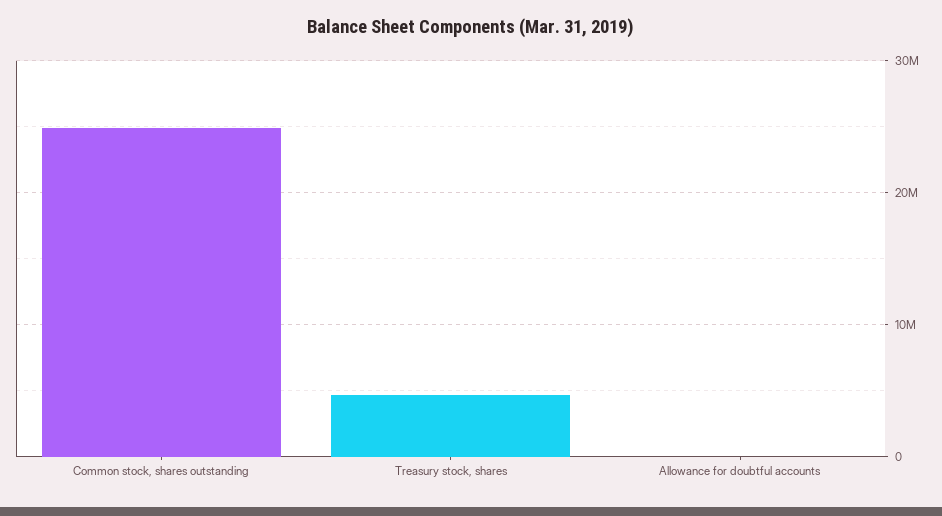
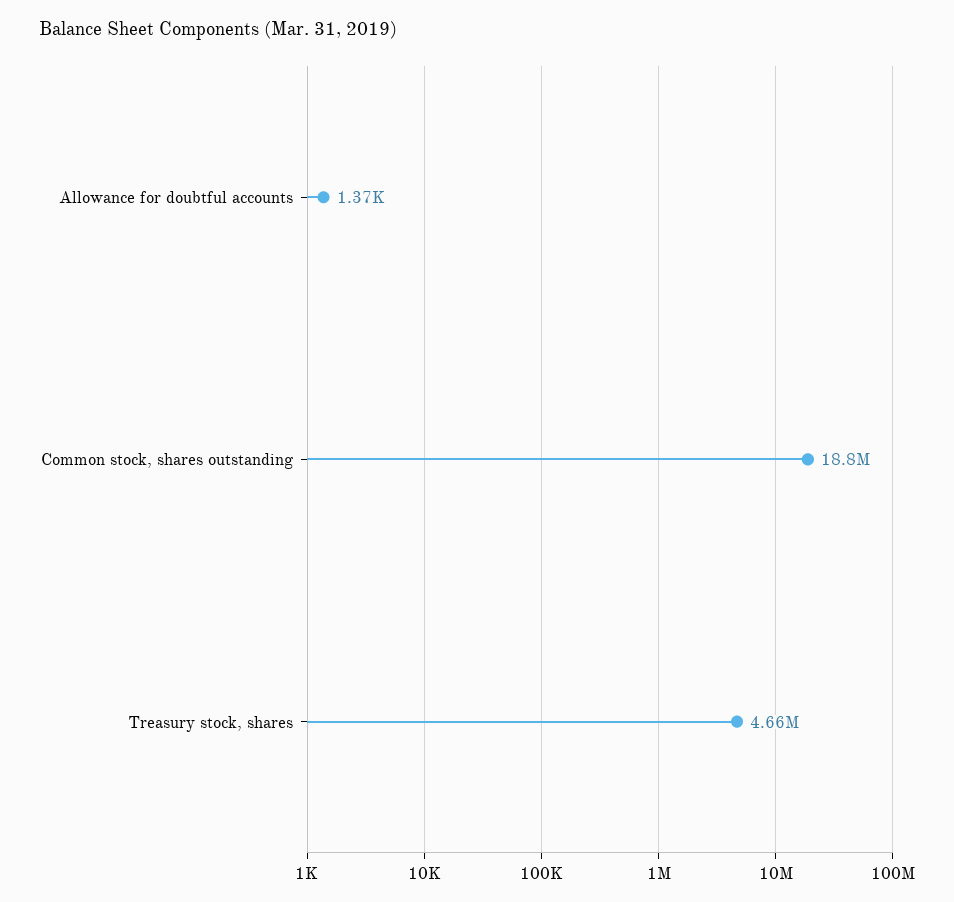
  {
-   "Common stock, shares outstanding": 25000000,
+   "Common stock, shares outstanding": 18800000,
    "Treasury stock, shares": 4660000,
    "Allowance for doubtful accounts": 1370
  }

